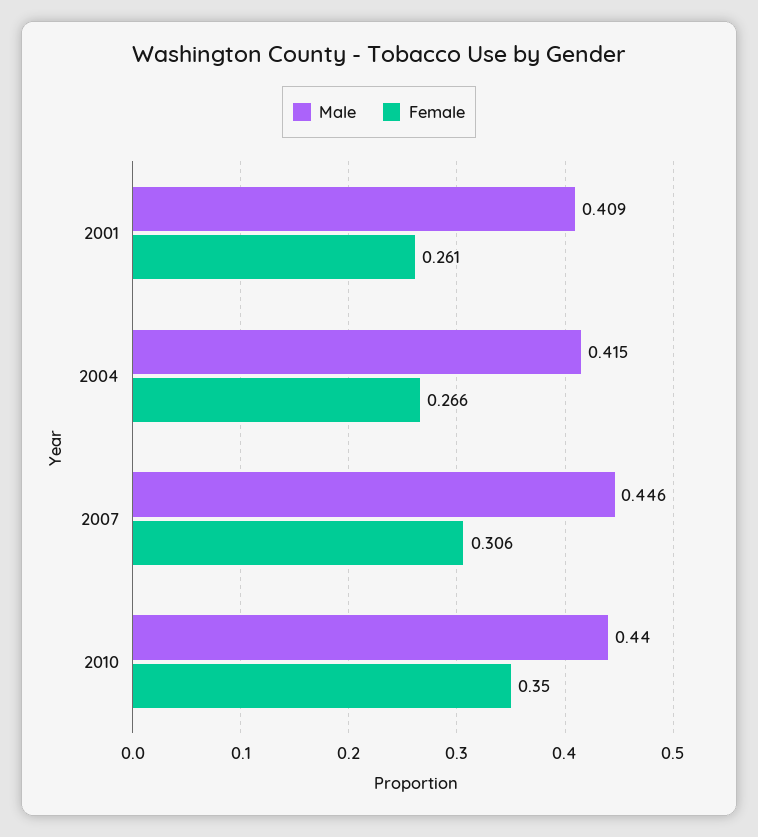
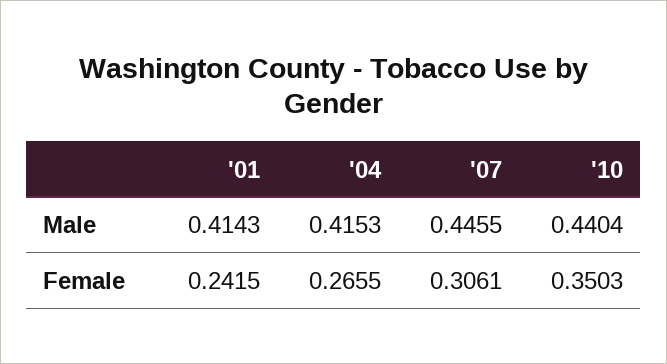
  {
    "Male": {
-     "2001": 0.409,
+     "2001": 0.4143,
      "2004": 0.4153,
      "2007": 0.4455,
      "2010": 0.4404
    },
    "Female": {
-     "2001": 0.261,
+     "2001": 0.2415,
      "2004": 0.2655,
      "2007": 0.3061,
      "2010": 0.3503
    }
  }

